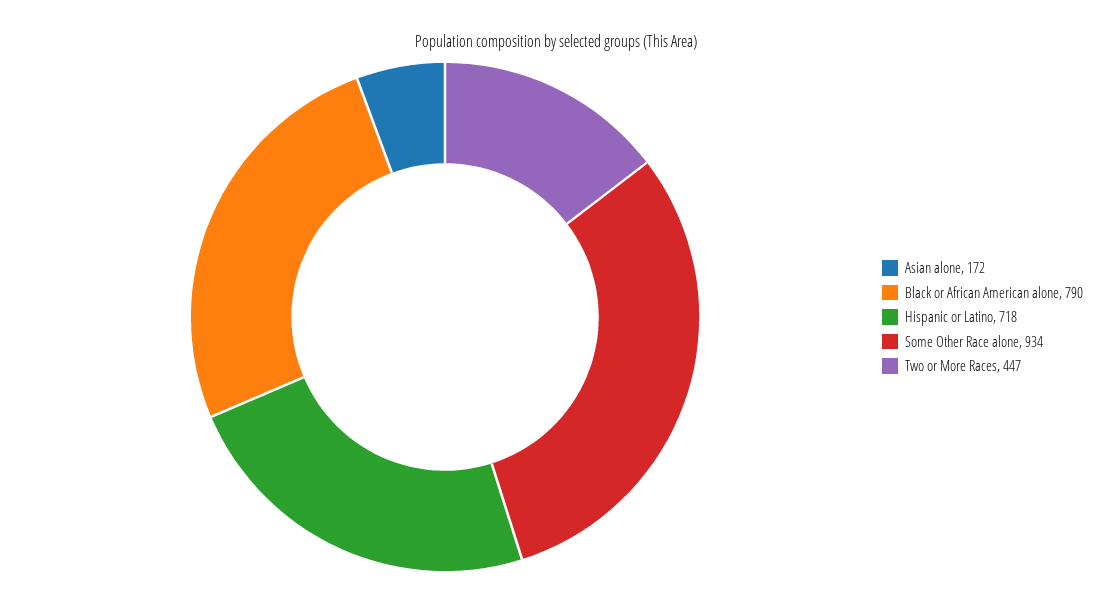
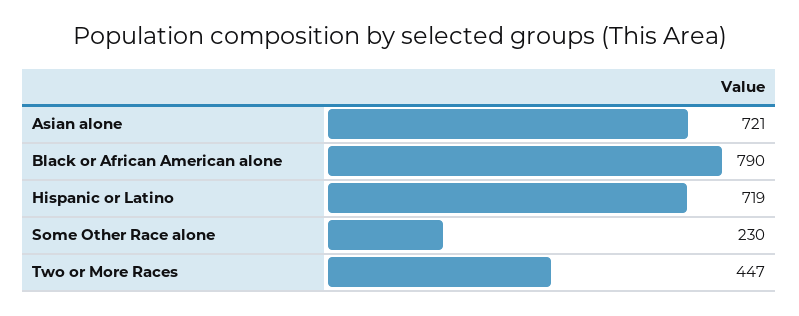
  {
-   "Asian alone": 172,
+   "Asian alone": 721,
    "Black or African American alone": 790,
-   "Hispanic or Latino": 718,
+   "Hispanic or Latino": 719,
-   "Some Other Race alone": 934,
+   "Some Other Race alone": 230,
    "Two or More Races": 447
  }

